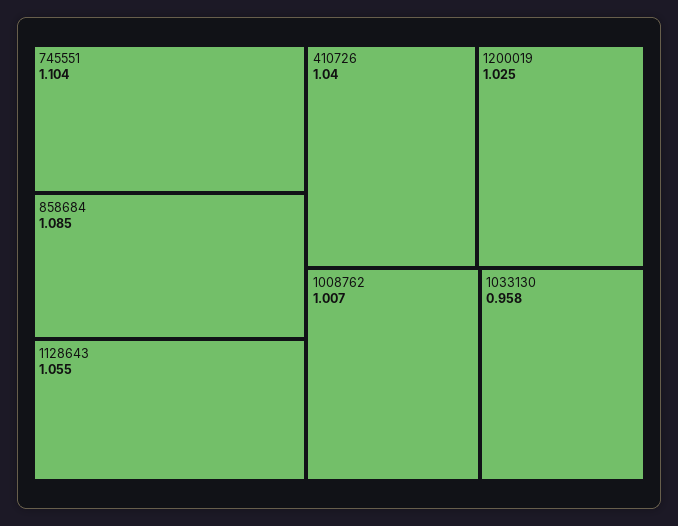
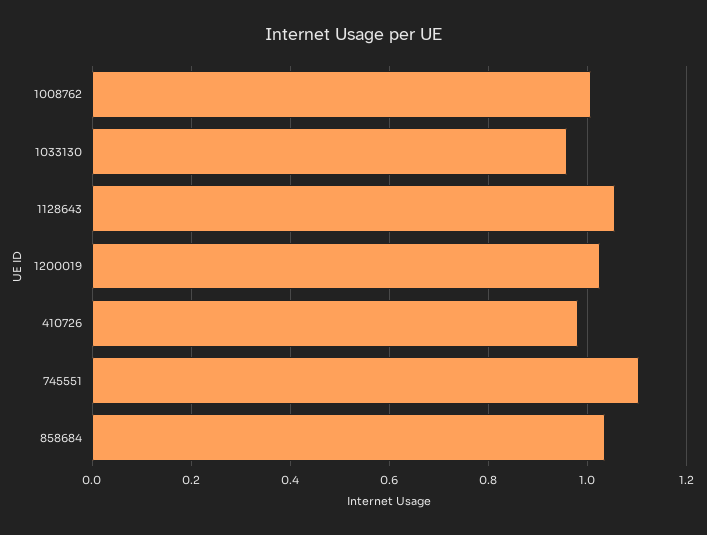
  {
    "745551": 1.104,
-   "858684": 1.085,
+   "858684": 1.04,
    "1128643": 1.055,
-   "410726": 1.04,
+   "410726": 0.98,
    "1200019": 1.025,
    "1008762": 1.007,
    "1033130": 0.958
  }

